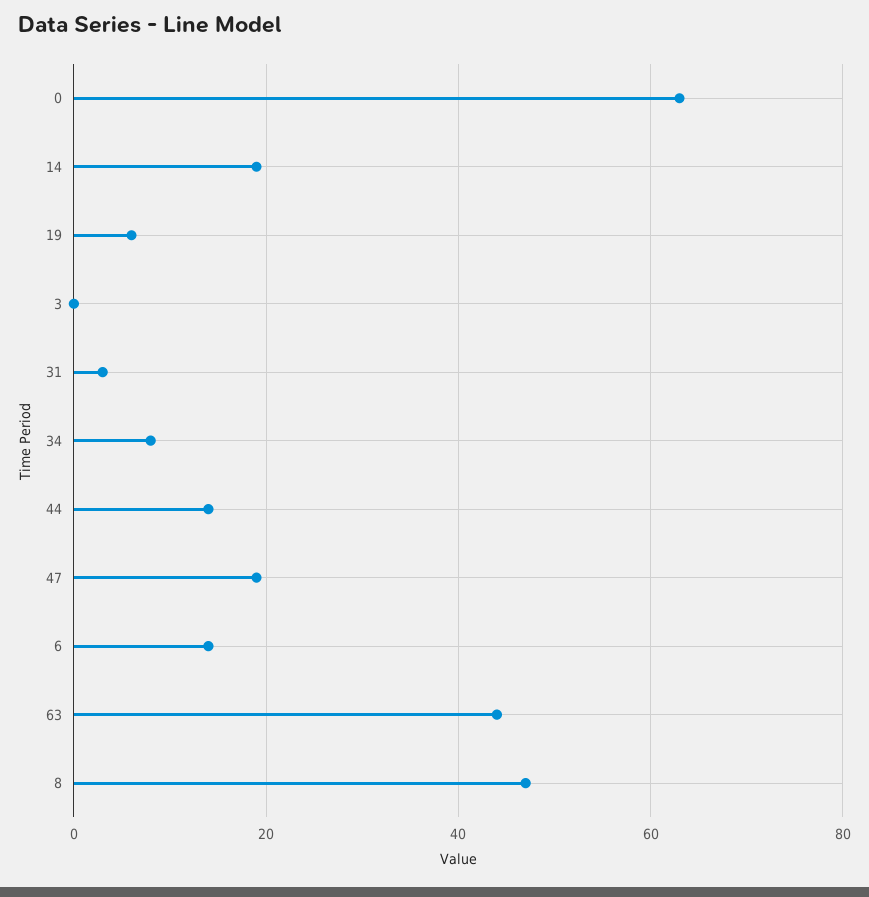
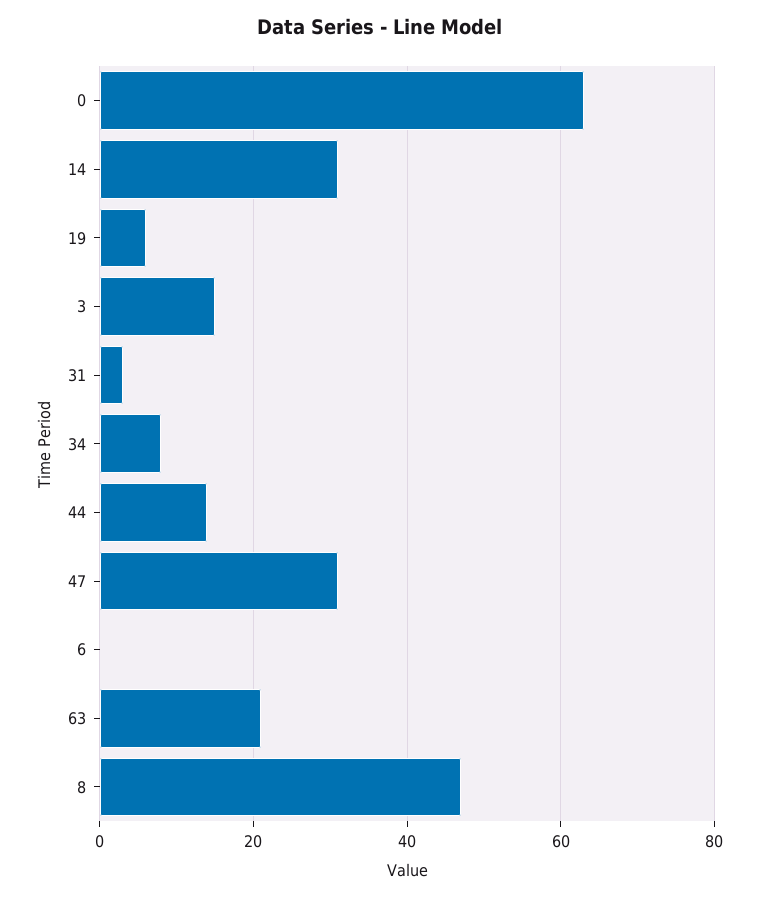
  {
    "0": 65,
-   "14": 20,
+   "14": 30,
    "19": 5,
-   "3": 0,
+   "3": 15,
    "31": 5,
    "34": 10,
    "44": 15,
-   "47": 20,
+   "47": 30,
-   "6": 15,
+   "6": 0,
-   "63": 45,
+   "63": 20,
    "8": 45
  }

